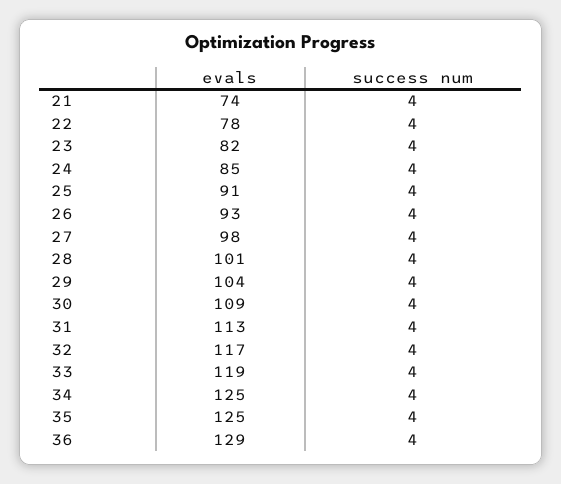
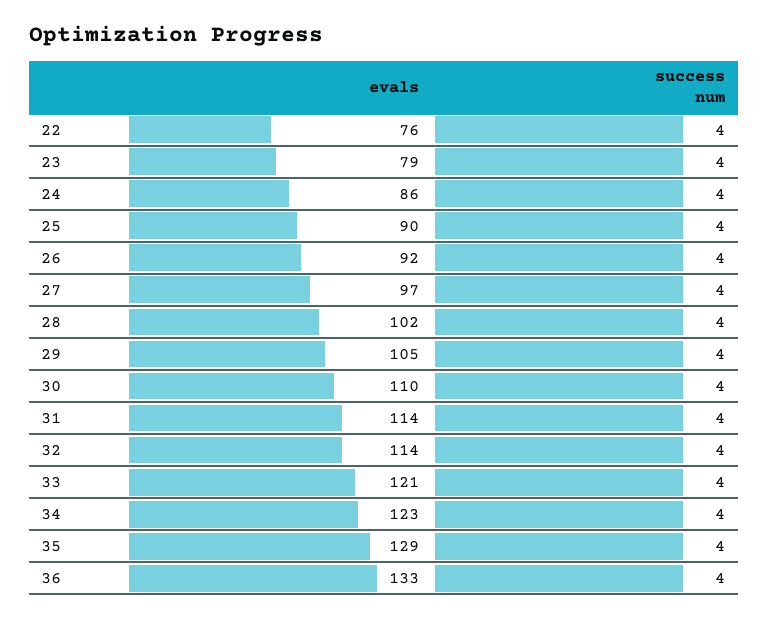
  {
    "evals": {
-     "21": 74,
-     "22": 78,
+     "22": 76,
-     "23": 82,
+     "23": 79,
-     "24": 85,
+     "24": 86,
-     "25": 91,
+     "25": 90,
-     "26": 93,
+     "26": 92,
-     "27": 98,
+     "27": 97,
-     "28": 101,
+     "28": 102,
-     "29": 104,
+     "29": 105,
-     "30": 109,
+     "30": 110,
-     "31": 113,
+     "31": 114,
-     "32": 117,
+     "32": 114,
-     "33": 119,
+     "33": 121,
-     "34": 125,
+     "34": 123,
-     "35": 125,
+     "35": 129,
-     "36": 129
+     "36": 133
    },
    "success num": {
-     "21": 4,
      "22": 4,
      "23": 4,
      "24": 4,
      "25": 4,
      "26": 4,
      "27": 4,
      "28": 4,
      "29": 4,
      "30": 4,
      "31": 4,
      "32": 4,
      "33": 4,
      "34": 4,
      "35": 4,
      "36": 4
    }
  }

